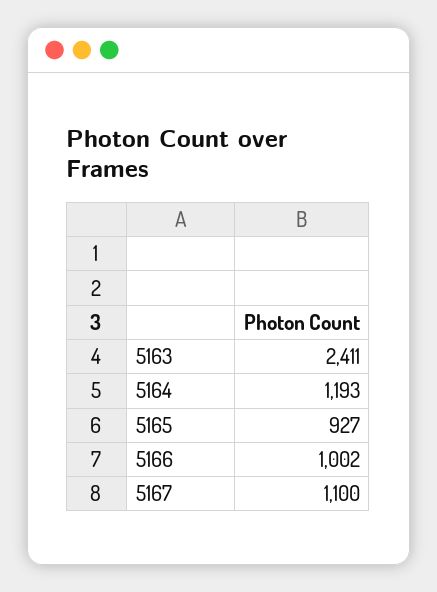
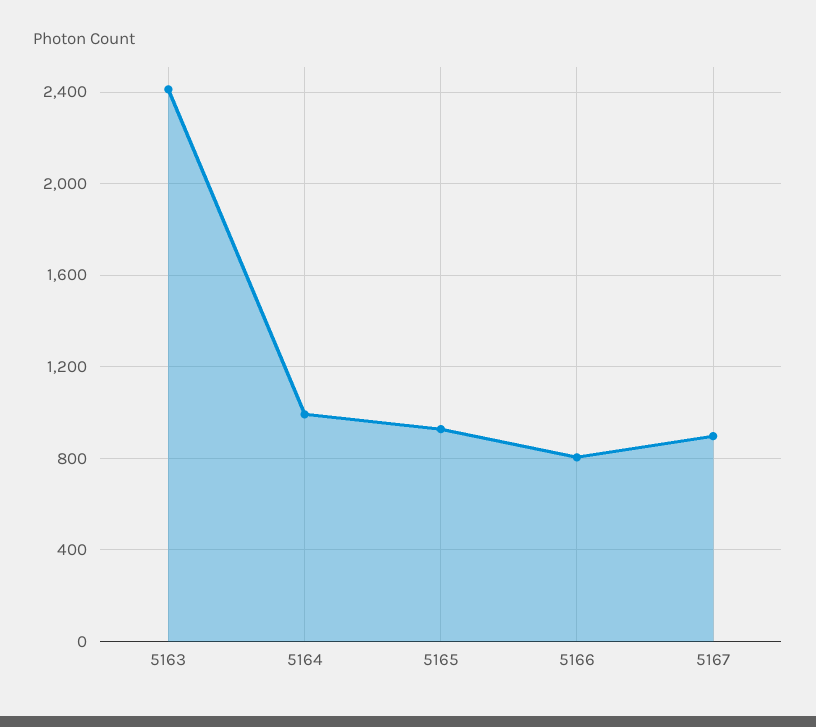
  {
    "5163": 2411,
-   "5164": 1193,
+   "5164": 1000,
    "5165": 927,
-   "5166": 1002,
+   "5166": 800,
-   "5167": 1100
+   "5167": 900
  }

